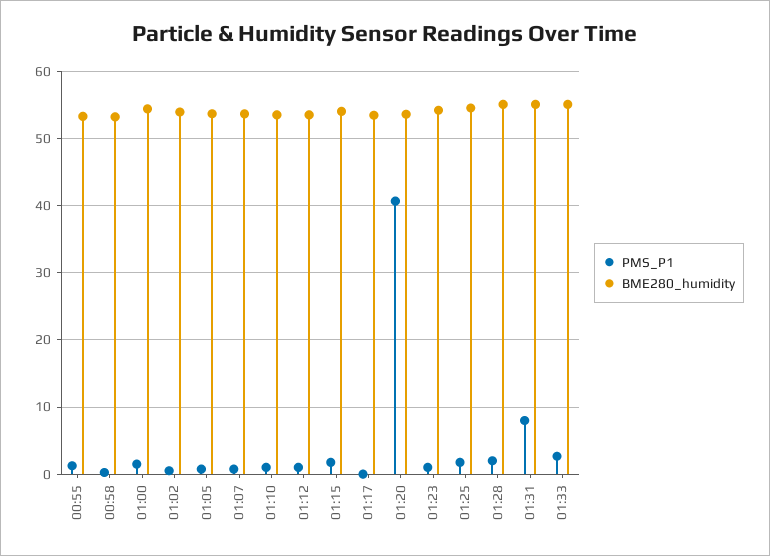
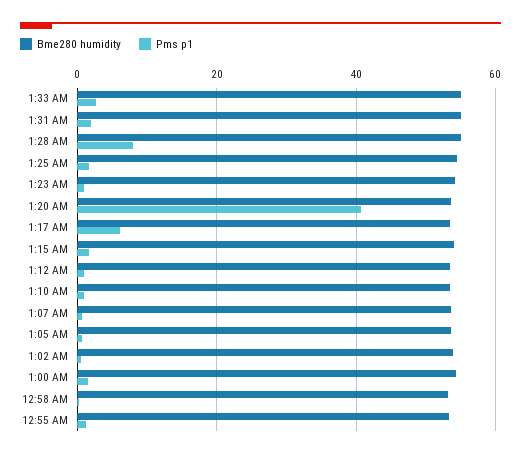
  {
    "PMS_P1": {
      "00:55": 1,
      "00:58": 0,
      "01:00": 2,
      "01:02": 1,
      "01:05": 1,
      "01:07": 1,
      "01:10": 1,
      "01:12": 1,
      "01:15": 2,
-     "01:17": 0,
+     "01:17": 6,
      "01:20": 41,
      "01:23": 1,
      "01:25": 2,
-     "01:28": 2,
+     "01:28": 8,
-     "01:31": 8,
+     "01:31": 2,
      "01:33": 3
    },
    "BME280_humidity": {
      "00:55": 53,
      "00:58": 53,
      "01:00": 54,
      "01:02": 54,
      "01:05": 54,
      "01:07": 54,
      "01:10": 54,
      "01:12": 54,
      "01:15": 54,
      "01:17": 53,
      "01:20": 54,
      "01:23": 54,
      "01:25": 55,
      "01:28": 55,
      "01:31": 55,
      "01:33": 55
    }
  }

